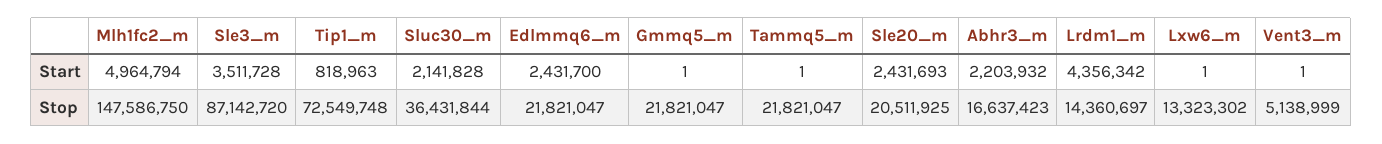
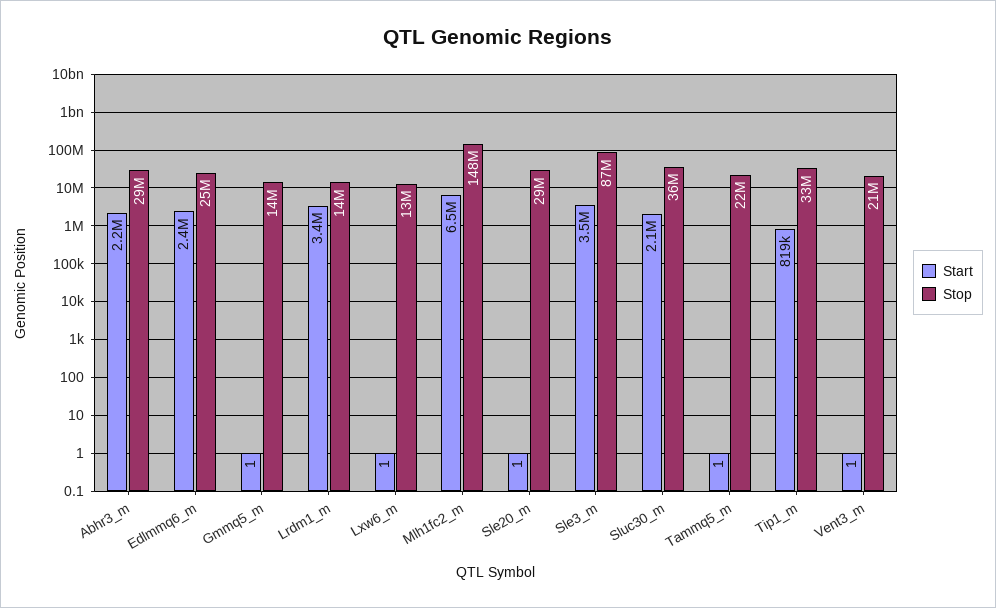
  {
    "Start": {
-     "Mlh1fc2_m": 4964794,
+     "Mlh1fc2_m": 6500000,
      "Sle3_m": 3511728,
      "Tip1_m": 818963,
      "Sluc30_m": 2141828,
      "Edlmmq6_m": 2431700,
      "Gmmq5_m": 1,
      "Tammq5_m": 1,
-     "Sle20_m": 2431693,
+     "Sle20_m": 1,
      "Abhr3_m": 2203932,
-     "Lrdm1_m": 4356342,
+     "Lrdm1_m": 3400000,
      "Lxw6_m": 1,
      "Vent3_m": 1
    },
    "Stop": {
      "Mlh1fc2_m": 147586750,
      "Sle3_m": 87142720,
-     "Tip1_m": 72549748,
+     "Tip1_m": 33000000,
      "Sluc30_m": 36431844,
-     "Edlmmq6_m": 21821047,
+     "Edlmmq6_m": 25000000,
-     "Gmmq5_m": 21821047,
+     "Gmmq5_m": 14000000,
      "Tammq5_m": 21821047,
-     "Sle20_m": 20511925,
+     "Sle20_m": 29000000,
-     "Abhr3_m": 16637423,
+     "Abhr3_m": 29000000,
      "Lrdm1_m": 14360697,
      "Lxw6_m": 13323302,
-     "Vent3_m": 5138999
+     "Vent3_m": 21000000
    }
  }

